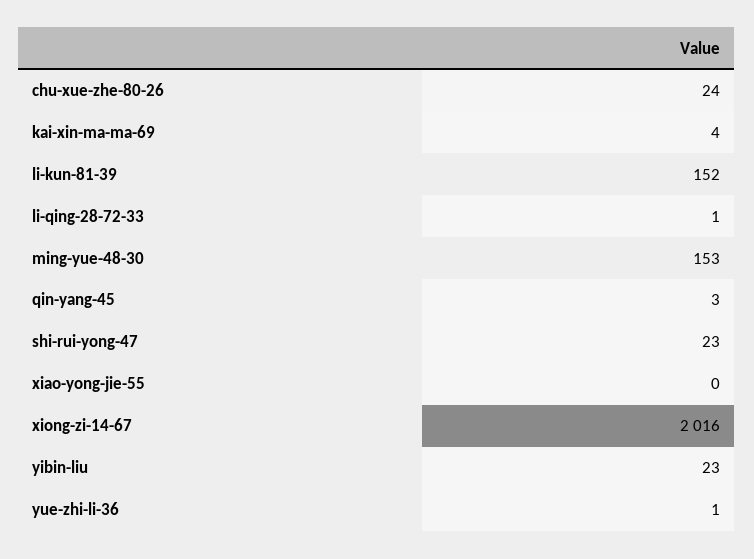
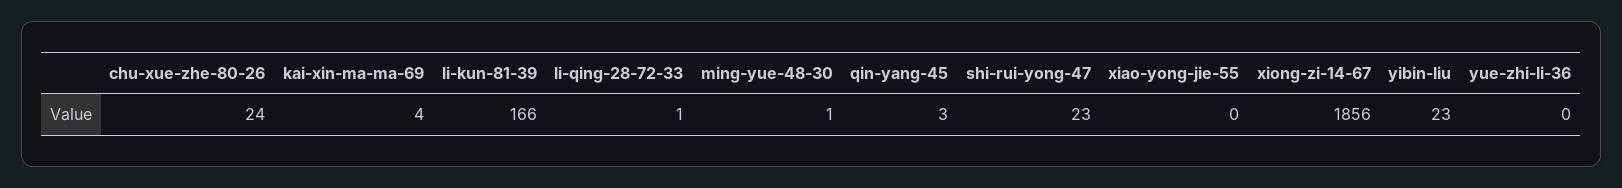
  {
    "chu-xue-zhe-80-26": 24,
    "kai-xin-ma-ma-69": 4,
-   "li-kun-81-39": 152,
+   "li-kun-81-39": 166,
    "li-qing-28-72-33": 1,
-   "ming-yue-48-30": 153,
+   "ming-yue-48-30": 1,
    "qin-yang-45": 3,
    "shi-rui-yong-47": 23,
    "xiao-yong-jie-55": 0,
-   "xiong-zi-14-67": 2016,
+   "xiong-zi-14-67": 1856,
    "yibin-liu": 23,
-   "yue-zhi-li-36": 1
+   "yue-zhi-li-36": 0
  }

